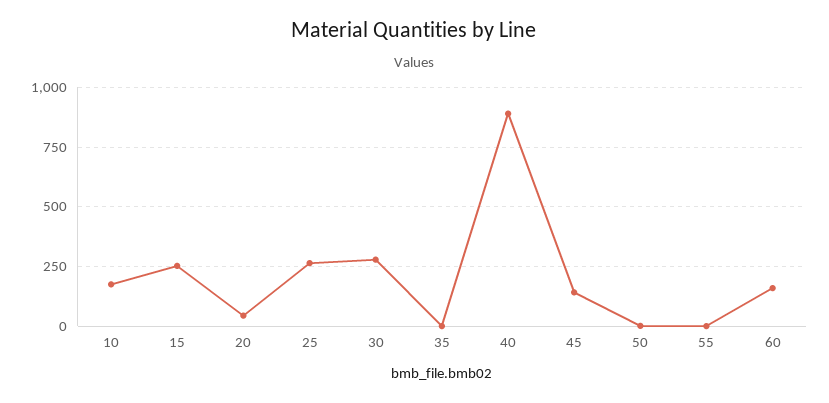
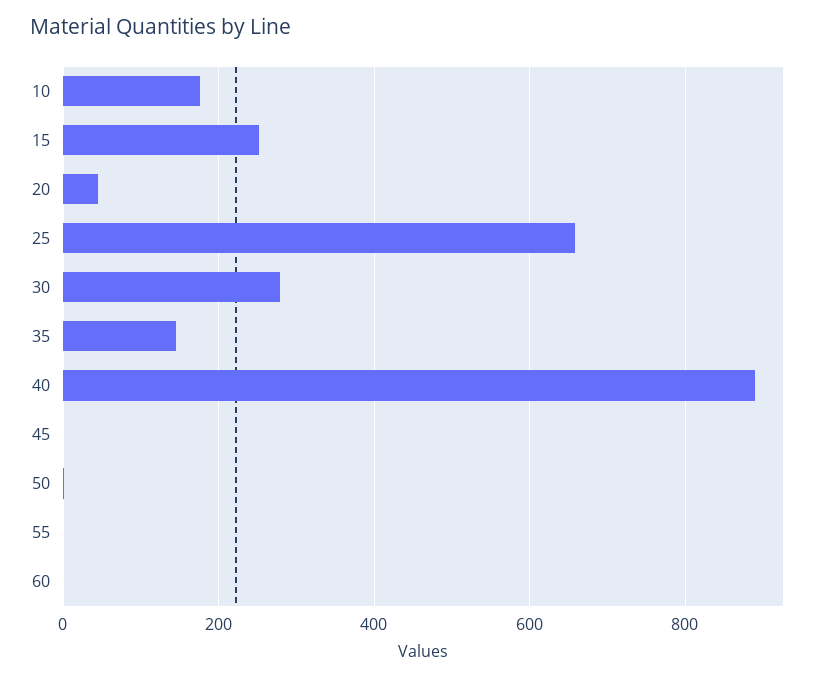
  {
    "10": 180,
    "15": 260,
    "20": 40,
-   "25": 250,
+   "25": 660,
    "30": 280,
-   "35": 0,
+   "35": 140,
    "40": 900,
-   "45": 150,
+   "45": 0,
    "50": 0,
    "55": 0,
-   "60": 150
+   "60": 0
  }

